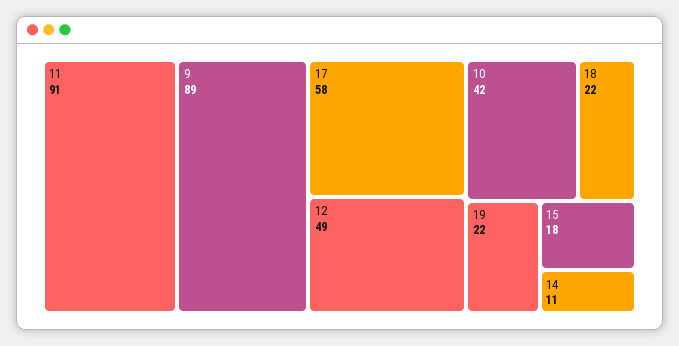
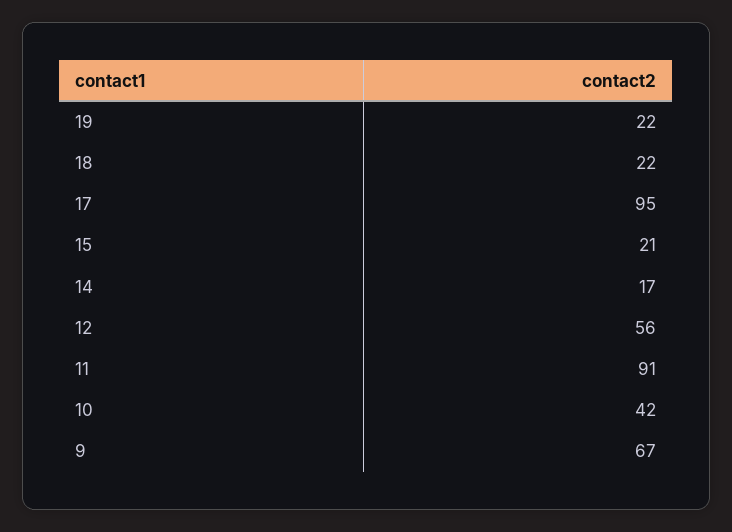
  {
    "11": 91,
-   "9": 89,
+   "9": 67,
-   "17": 58,
+   "17": 95,
-   "12": 49,
+   "12": 56,
    "10": 42,
    "18": 22,
    "19": 22,
-   "15": 18,
+   "15": 21,
-   "14": 11
+   "14": 17
  }

